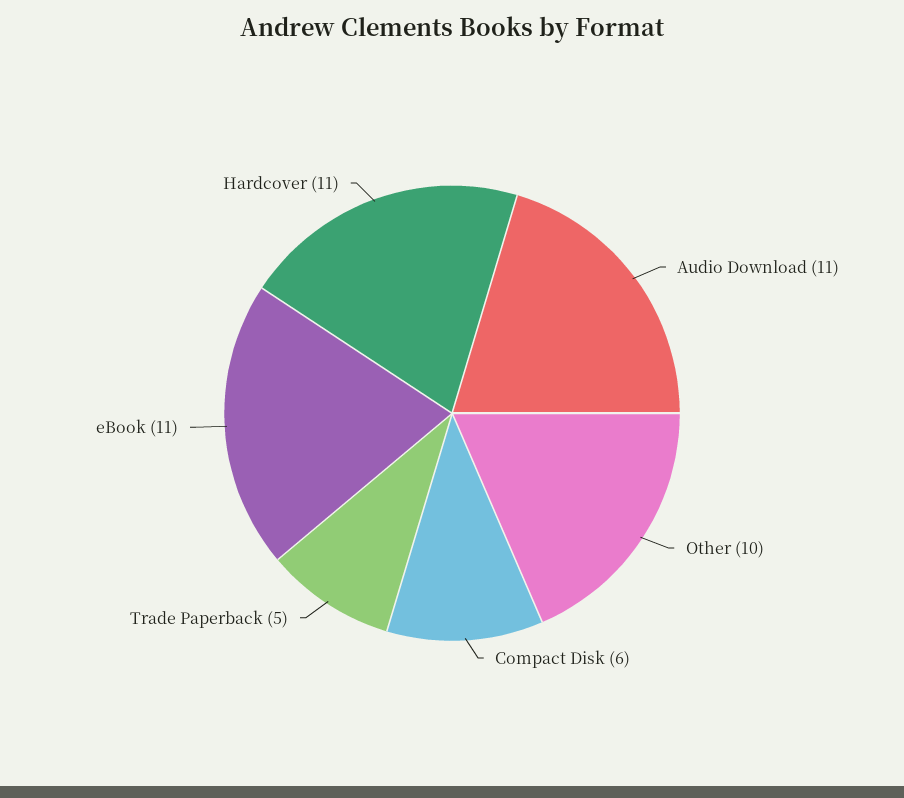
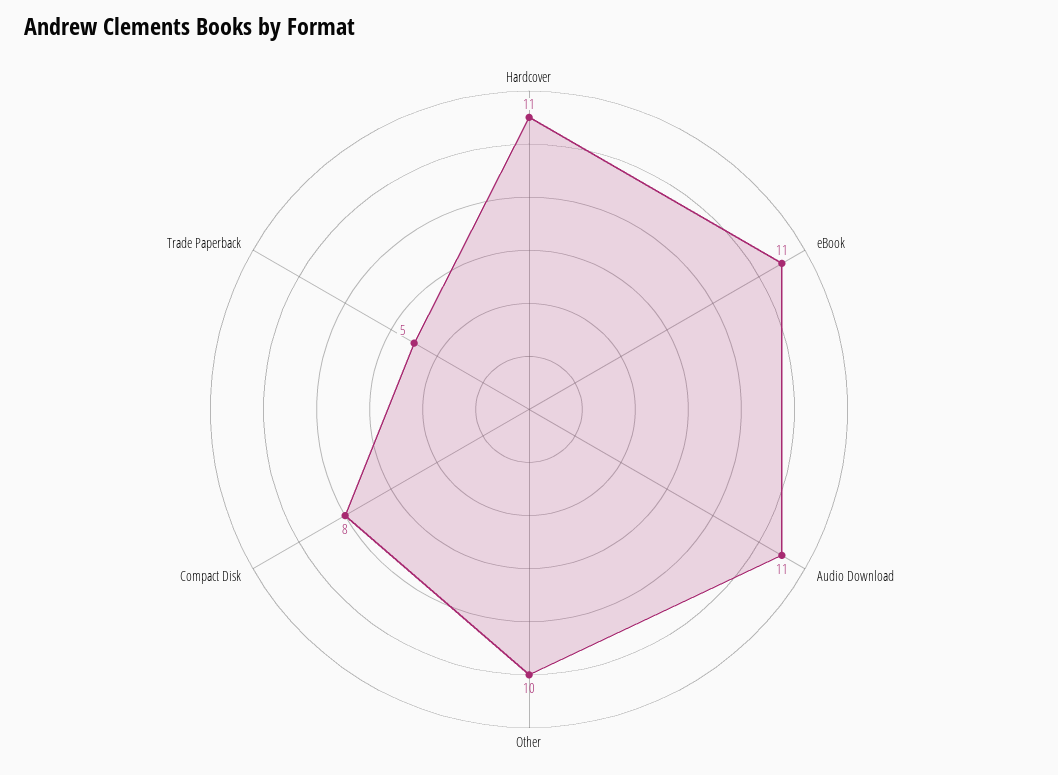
  {
    "Audio Download": 11,
    "Other": 10,
-   "Compact Disk": 6,
+   "Compact Disk": 8,
    "Trade Paperback": 5,
    "eBook": 11,
    "Hardcover": 11
  }

